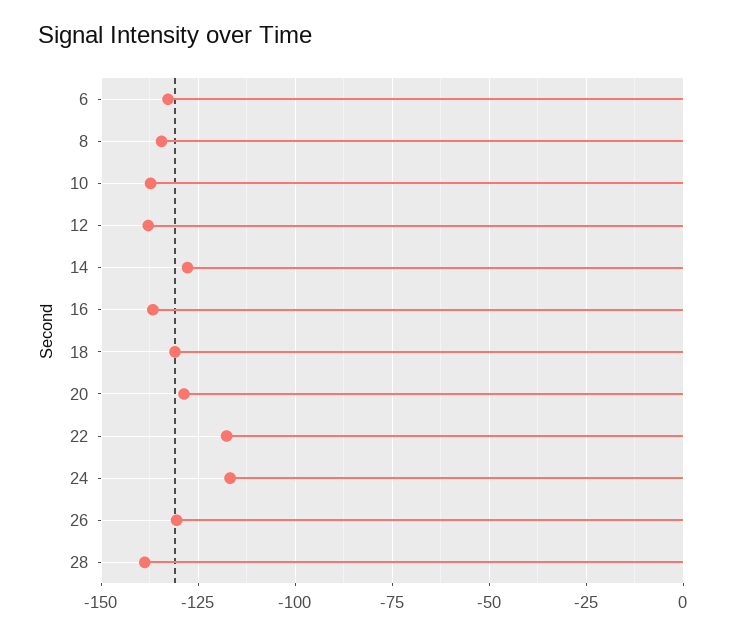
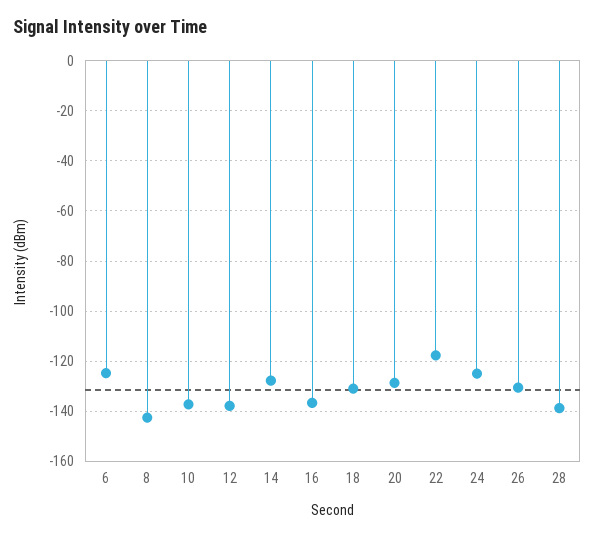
  {
-   "6": -132.5,
+   "6": -125,
-   "8": -135,
+   "8": -142.5,
    "10": -137.5,
    "12": -137.5,
    "14": -127.5,
    "16": -137.5,
    "18": -130,
    "20": -127.5,
    "22": -117.5,
-   "24": -117.5,
+   "24": -125,
    "26": -130,
    "28": -140
  }

